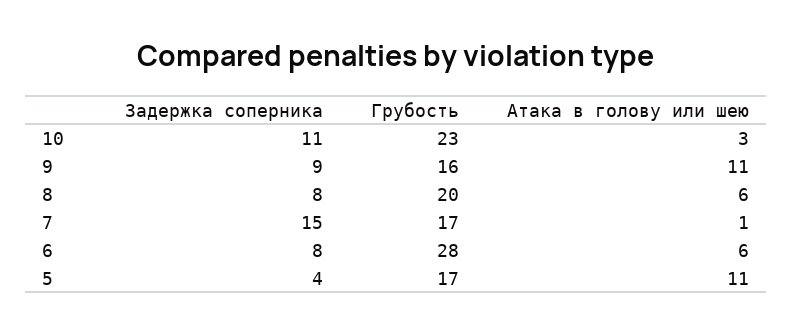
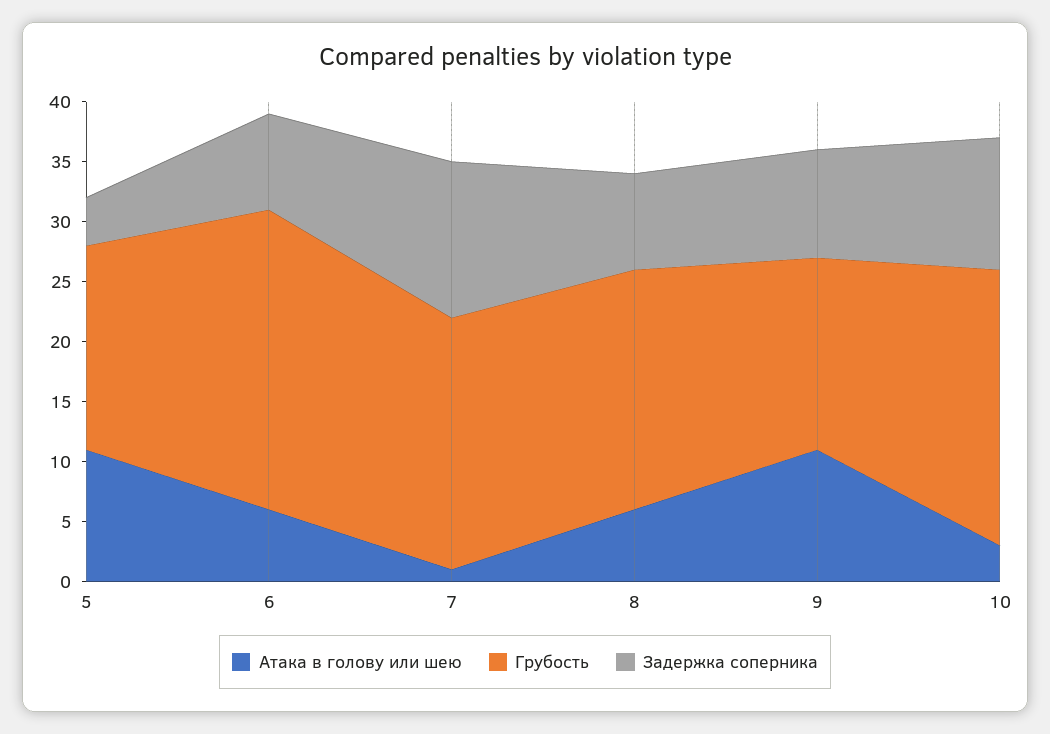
  {
    "Задержка соперника": {
      "10": 11,
      "9": 9,
      "8": 8,
-     "7": 15,
+     "7": 13,
      "6": 8,
      "5": 4
    },
    "Грубость": {
      "10": 23,
      "9": 16,
      "8": 20,
-     "7": 17,
+     "7": 21,
-     "6": 28,
+     "6": 25,
      "5": 17
    },
    "Атака в голову или шею": {
      "10": 3,
      "9": 11,
      "8": 6,
      "7": 1,
      "6": 6,
      "5": 11
    }
  }

